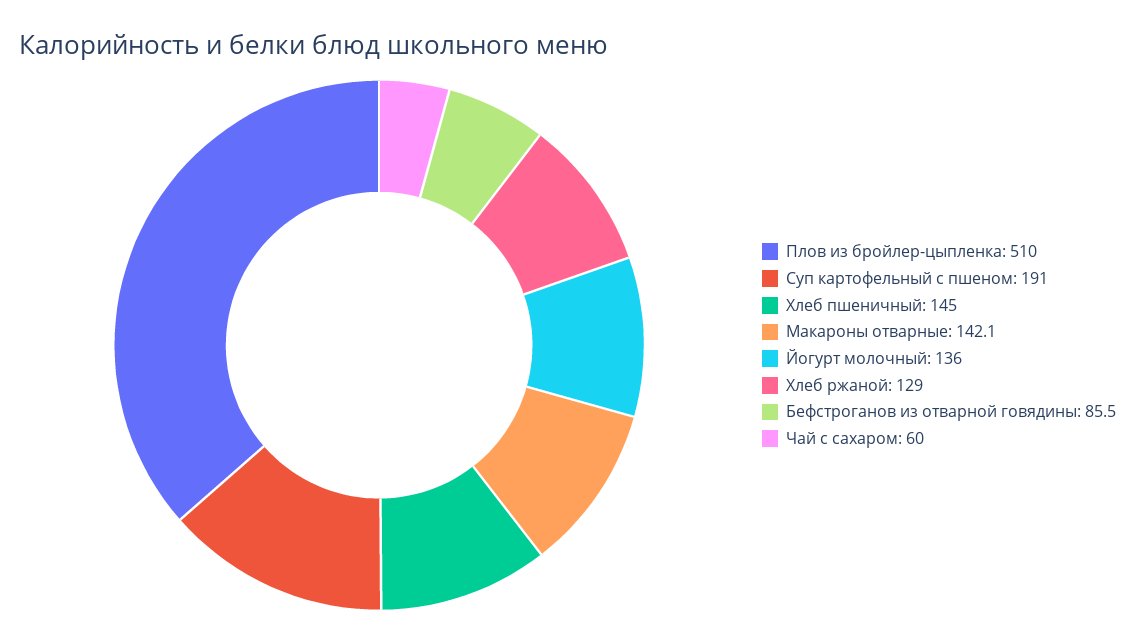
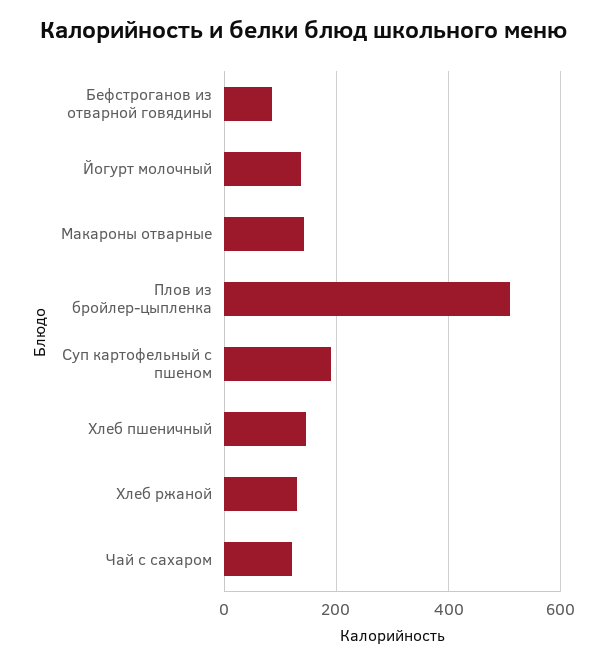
  {
    "Плов из бройлер-цыпленка": 510,
    "Суп картофельный с пшеном": 191,
    "Хлеб пшеничный": 145,
    "Макароны отварные": 142.1,
    "Йогурт молочный": 136,
    "Хлеб ржаной": 129,
    "Бефстроганов из отварной говядины": 85.5,
-   "Чай с сахаром": 60
+   "Чай с сахаром": 120
  }

